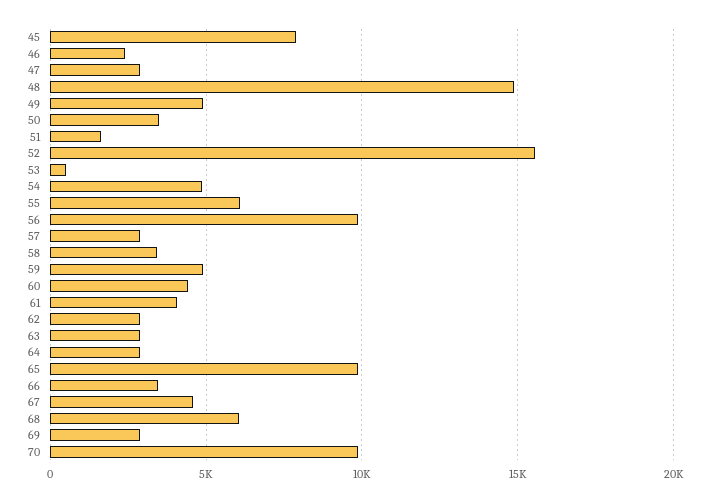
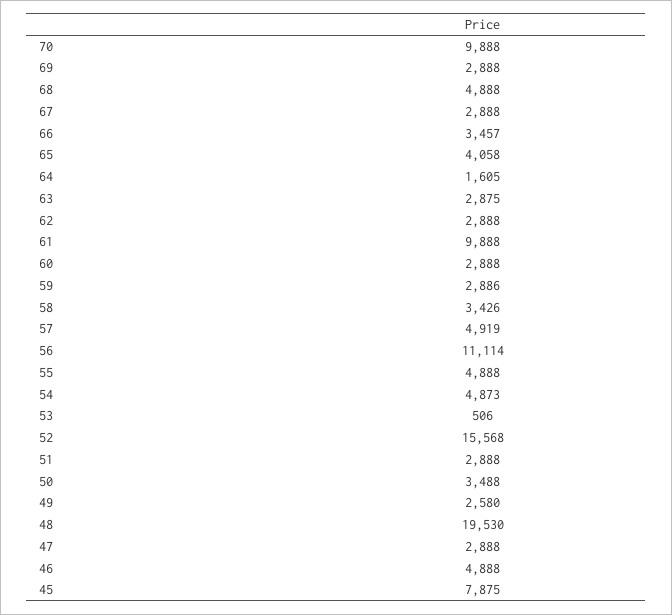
  {
    "45": 7875,
-   "46": 2500,
+   "46": 4888,
    "47": 2888,
-   "48": 15000,
+   "48": 19530,
-   "49": 5000,
+   "49": 2580,
    "50": 3488,
-   "51": 1500,
+   "51": 2888,
    "52": 15568,
    "53": 506,
    "54": 4873,
-   "55": 6000,
+   "55": 4888,
-   "56": 10000,
+   "56": 11114,
-   "57": 3000,
+   "57": 4919,
    "58": 3426,
-   "59": 5000,
+   "59": 2886,
-   "60": 4500,
+   "60": 2888,
-   "61": 4000,
+   "61": 9888,
    "62": 2888,
    "63": 2875,
-   "64": 3000,
+   "64": 1605,
-   "65": 10000,
+   "65": 4058,
    "66": 3457,
-   "67": 4500,
+   "67": 2888,
-   "68": 6000,
+   "68": 4888,
    "69": 2888,
    "70": 9888
  }

